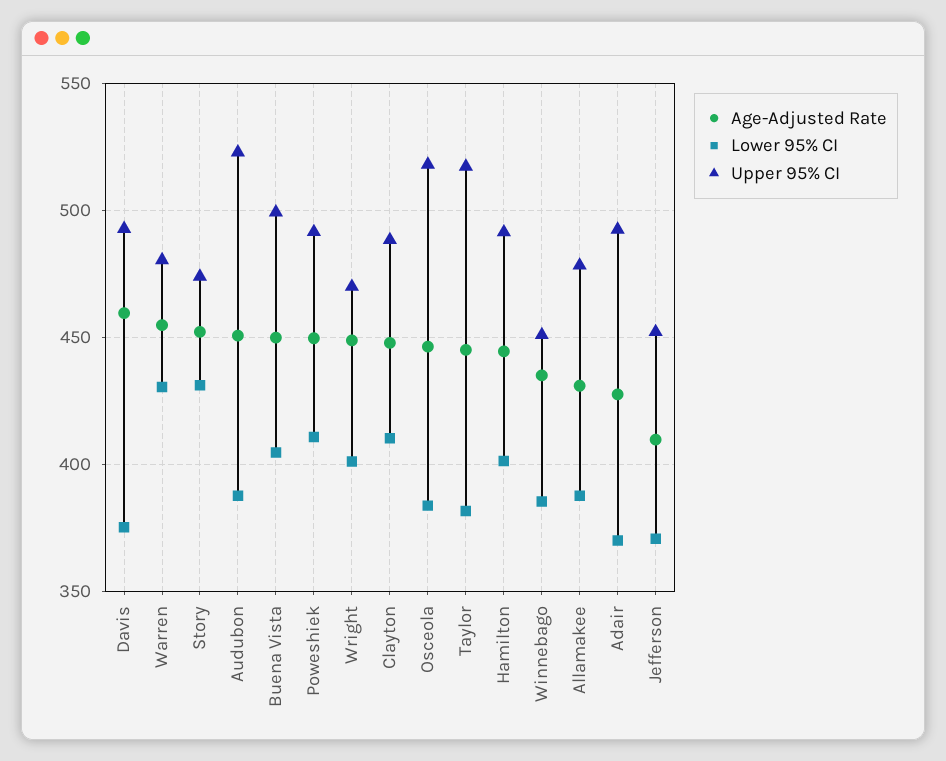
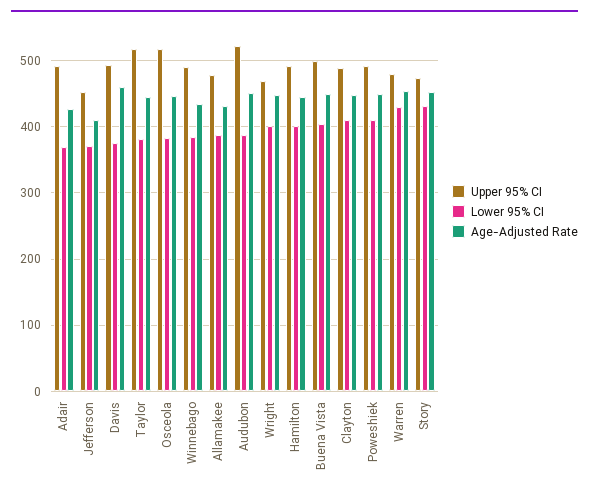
  {
    "Age-Adjusted Rate": {
      "Davis": 460,
      "Warren": 455,
      "Story": 450,
      "Audubon": 450,
      "Buena Vista": 450,
      "Poweshiek": 450,
      "Wright": 450,
      "Clayton": 450,
      "Osceola": 445,
      "Taylor": 445,
      "Hamilton": 445,
      "Winnebago": 435,
      "Allamakee": 430,
      "Adair": 430,
      "Jefferson": 410
    },
    "Lower 95% CI": {
      "Davis": 375,
      "Warren": 430,
      "Story": 430,
      "Audubon": 390,
      "Buena Vista": 405,
      "Poweshiek": 410,
      "Wright": 400,
      "Clayton": 410,
      "Osceola": 385,
      "Taylor": 380,
      "Hamilton": 400,
      "Winnebago": 385,
      "Allamakee": 390,
      "Adair": 370,
      "Jefferson": 370
    },
    "Upper 95% CI": {
      "Davis": 495,
      "Warren": 480,
      "Story": 475,
      "Audubon": 525,
      "Buena Vista": 500,
      "Poweshiek": 490,
      "Wright": 470,
      "Clayton": 490,
      "Osceola": 520,
      "Taylor": 515,
      "Hamilton": 490,
-     "Winnebago": 450,
+     "Winnebago": 490,
      "Allamakee": 480,
      "Adair": 495,
      "Jefferson": 450
    }
  }

